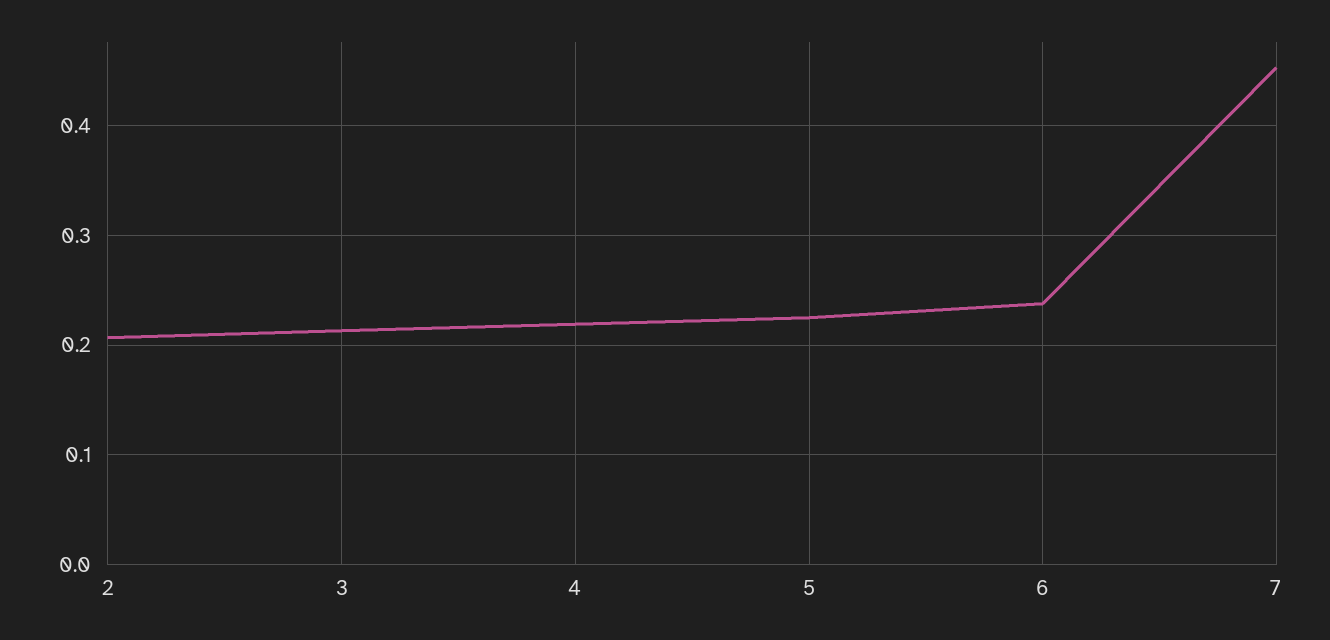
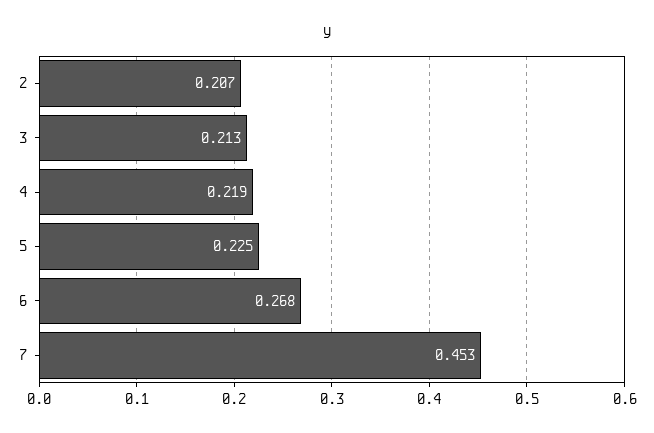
  {
    "2": 0.207,
    "3": 0.213,
    "4": 0.219,
    "5": 0.225,
-   "6": 0.24,
+   "6": 0.268,
    "7": 0.453
  }

